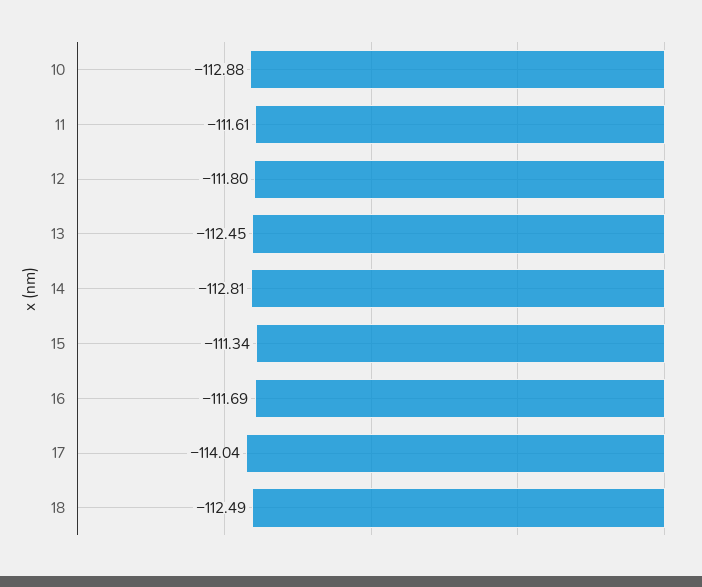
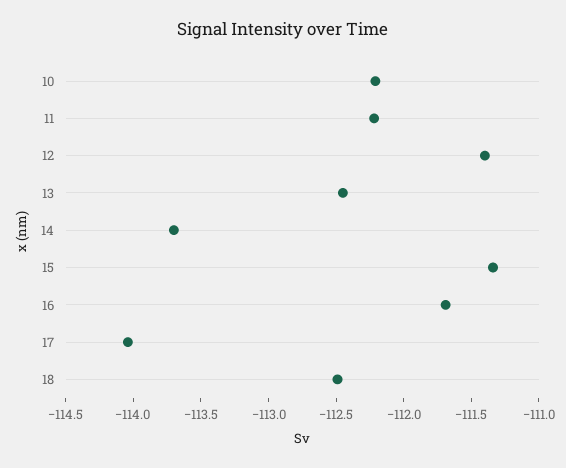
  {
-   "10": -112.88,
+   "10": -112.2,
-   "11": -111.61,
+   "11": -112.2,
-   "12": -111.8,
+   "12": -111.4,
    "13": -112.45,
-   "14": -112.81,
+   "14": -113.7,
    "15": -111.34,
    "16": -111.69,
    "17": -114.04,
    "18": -112.49
  }

